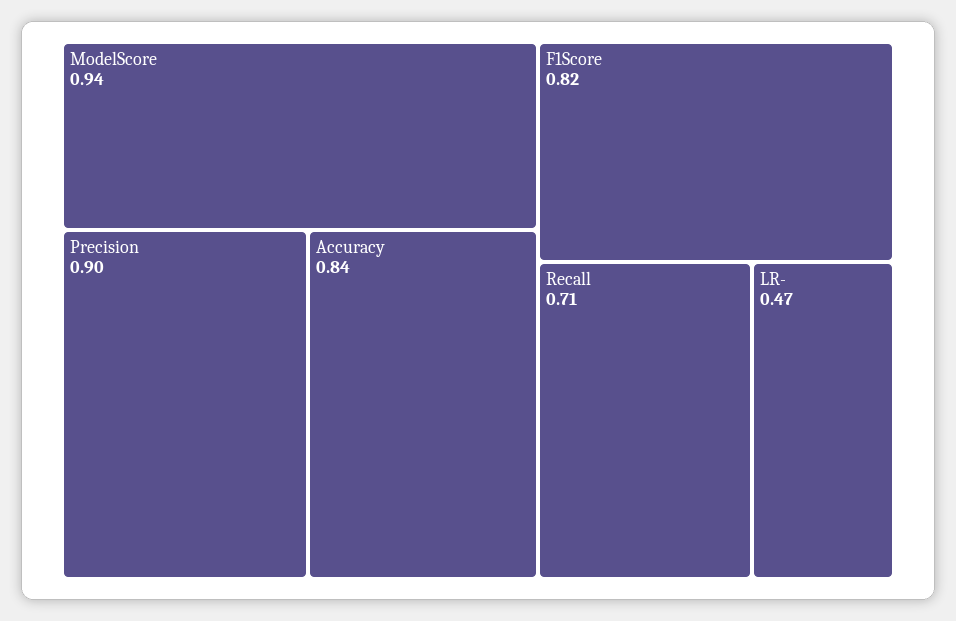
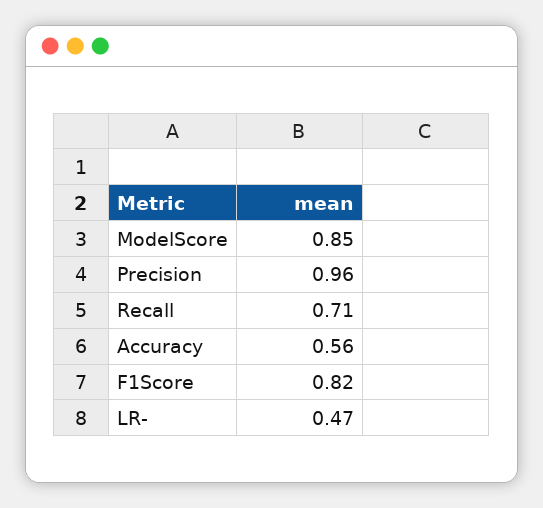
  {
-   "ModelScore": 0.94,
+   "ModelScore": 0.85,
-   "Precision": 0.9,
+   "Precision": 0.96,
-   "Accuracy": 0.84,
+   "Accuracy": 0.56,
    "F1Score": 0.82,
    "Recall": 0.71,
    "LR-": 0.47
  }

